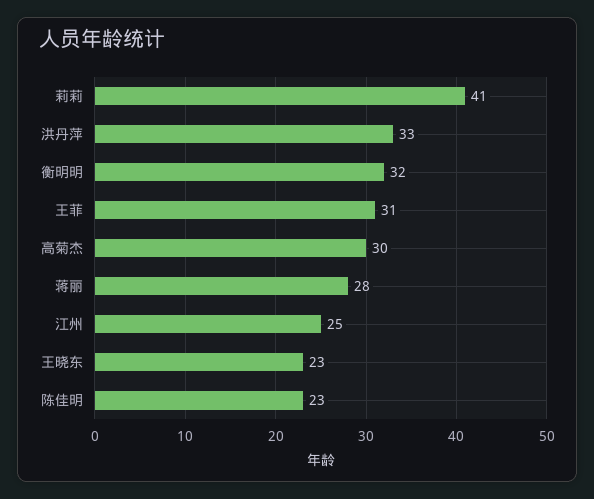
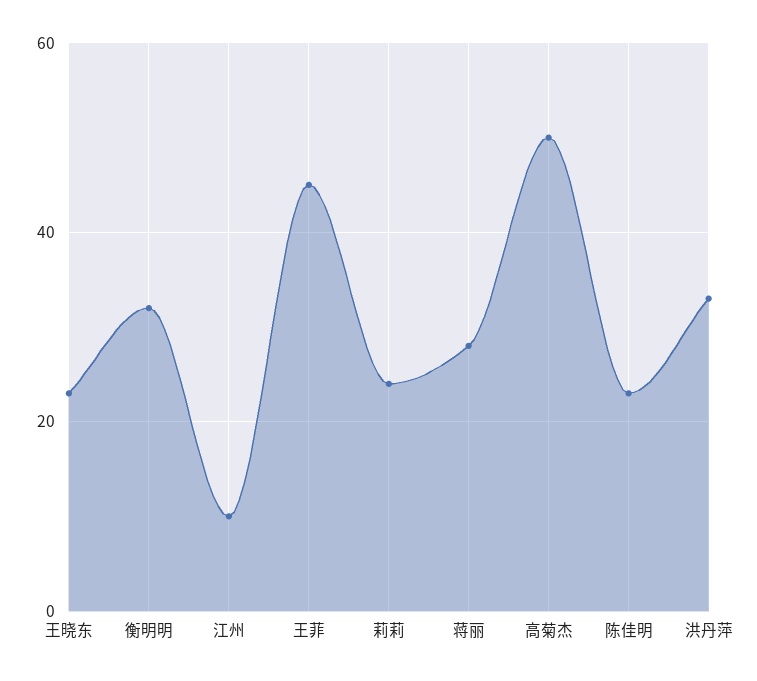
  {
-   "莉莉": 41,
+   "莉莉": 25,
    "洪丹萍": 33,
    "衡明明": 32,
-   "王菲": 31,
+   "王菲": 45,
-   "高菊杰": 30,
+   "高菊杰": 50,
    "蒋丽": 28,
-   "江州": 25,
+   "江州": 10,
    "王晓东": 23,
    "陈佳明": 23
  }

